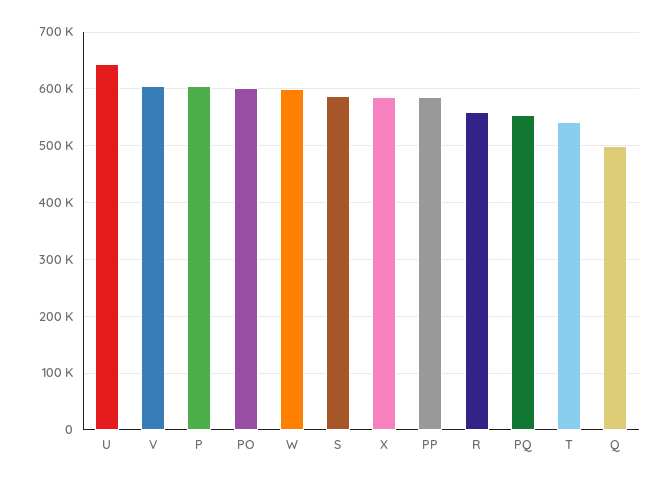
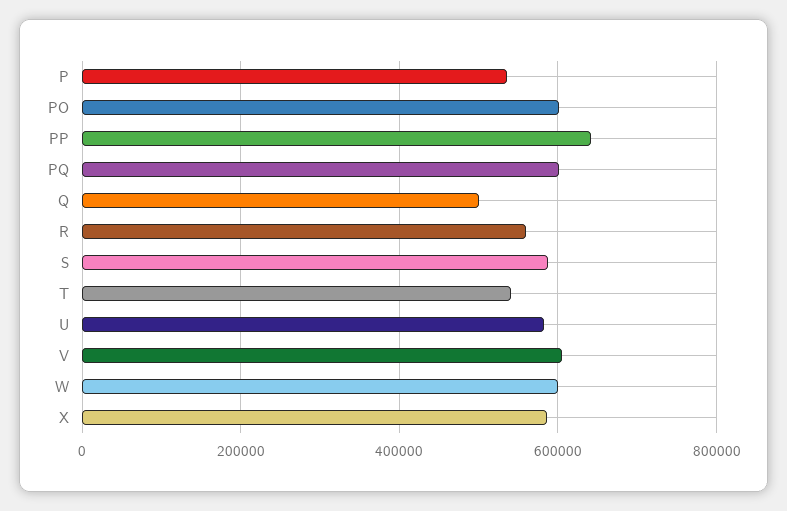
  {
-   "U": 640000,
+   "U": 580000,
    "V": 600000,
-   "P": 600000,
+   "P": 540000,
    "PO": 600000,
    "W": 600000,
    "S": 580000,
    "X": 580000,
-   "PP": 580000,
+   "PP": 640000,
    "R": 560000,
-   "PQ": 560000,
+   "PQ": 600000,
    "T": 540000,
    "Q": 500000
  }

